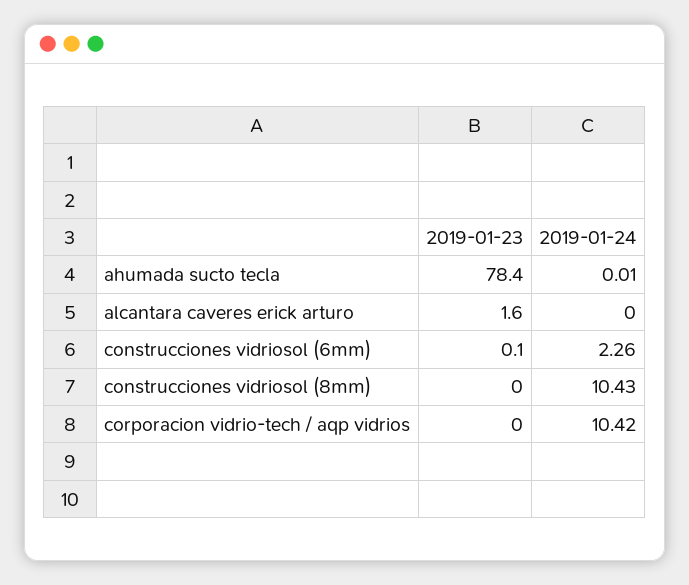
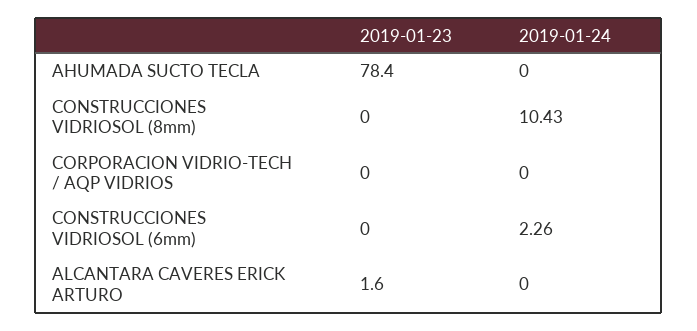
  {
    "2019-01-23": {
      "ahumada sucto tecla": 78.4,
      "alcantara caveres erick arturo": 1.6,
-     "construcciones vidriosol (6mm)": 0.1,
+     "construcciones vidriosol (6mm)": 0,
      "construcciones vidriosol (8mm)": 0,
      "corporacion vidrio-tech / aqp vidrios": 0
    },
    "2019-01-24": {
-     "ahumada sucto tecla": 0.01,
+     "ahumada sucto tecla": 0,
      "alcantara caveres erick arturo": 0,
      "construcciones vidriosol (6mm)": 2.26,
      "construcciones vidriosol (8mm)": 10.43,
-     "corporacion vidrio-tech / aqp vidrios": 10.42
+     "corporacion vidrio-tech / aqp vidrios": 0
    }
  }

